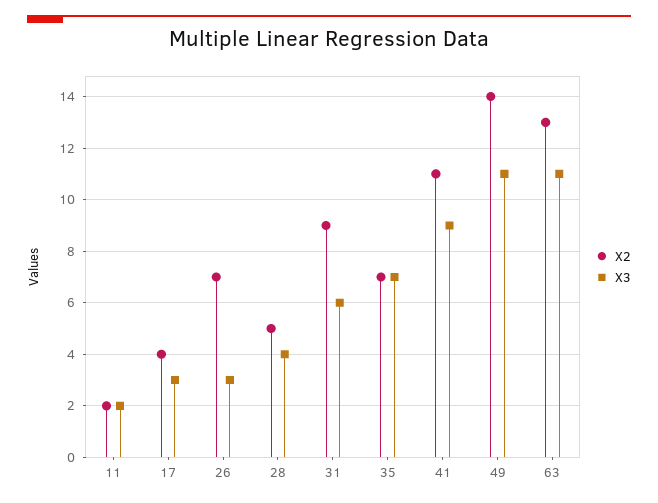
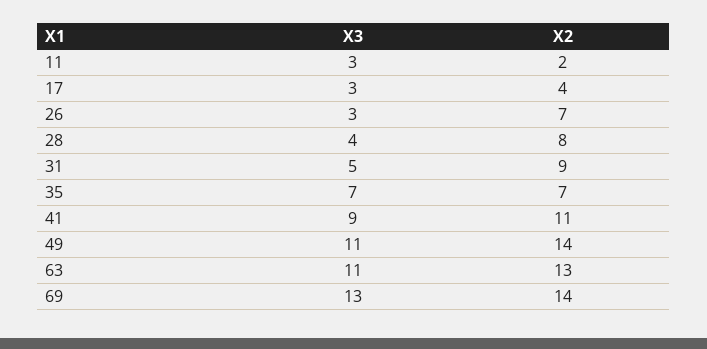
  {
    "X2": {
      "11": 2,
      "17": 4,
      "26": 7,
-     "28": 5,
+     "28": 8,
      "31": 9,
      "35": 7,
      "41": 11,
      "49": 14,
-     "63": 13
+     "63": 13,
+     "69": 14
    },
    "X3": {
-     "11": 2,
+     "11": 3,
      "17": 3,
      "26": 3,
      "28": 4,
-     "31": 6,
+     "31": 5,
      "35": 7,
      "41": 9,
      "49": 11,
-     "63": 11
+     "63": 11,
+     "69": 13
    }
  }

